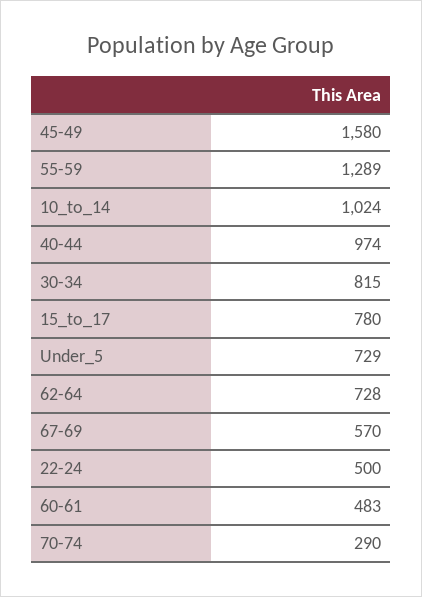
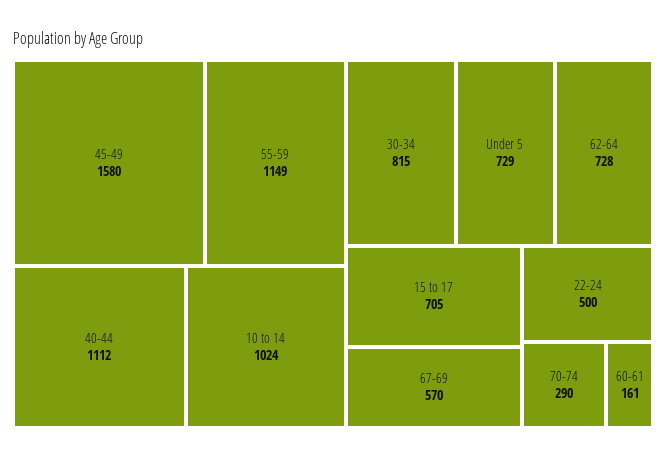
  {
    "45-49": 1580,
-   "55-59": 1289,
+   "55-59": 1149,
    "10_to_14": 1024,
-   "40-44": 974,
+   "40-44": 1112,
    "30-34": 815,
-   "15_to_17": 780,
+   "15_to_17": 705,
    "Under_5": 729,
    "62-64": 728,
    "67-69": 570,
    "22-24": 500,
-   "60-61": 483,
+   "60-61": 161,
    "70-74": 290
  }

